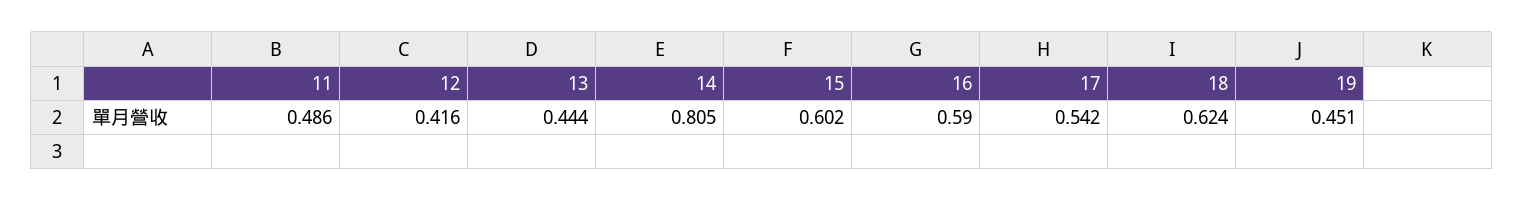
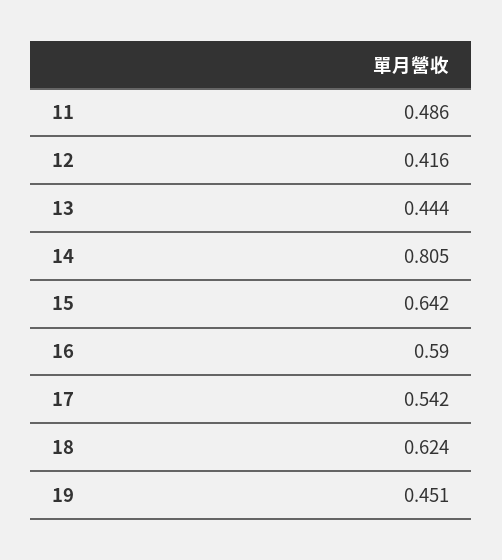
  {
    "11": 0.486,
    "12": 0.416,
    "13": 0.444,
    "14": 0.805,
-   "15": 0.602,
+   "15": 0.642,
    "16": 0.59,
    "17": 0.542,
    "18": 0.624,
    "19": 0.451
  }

